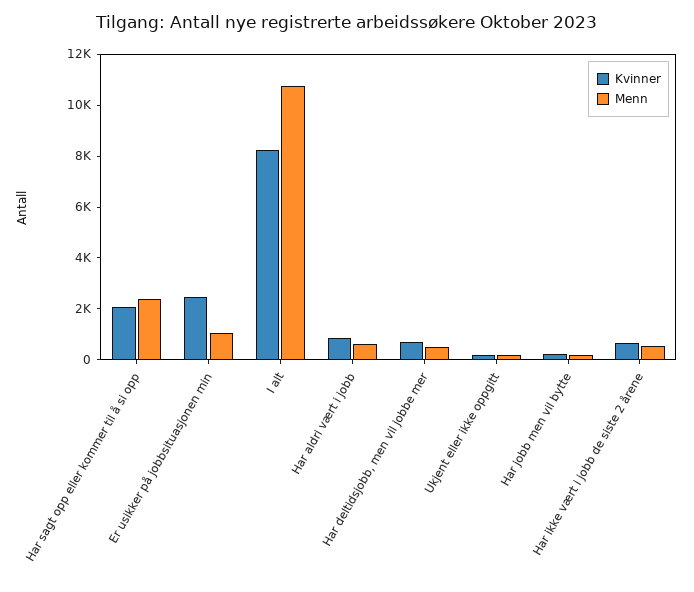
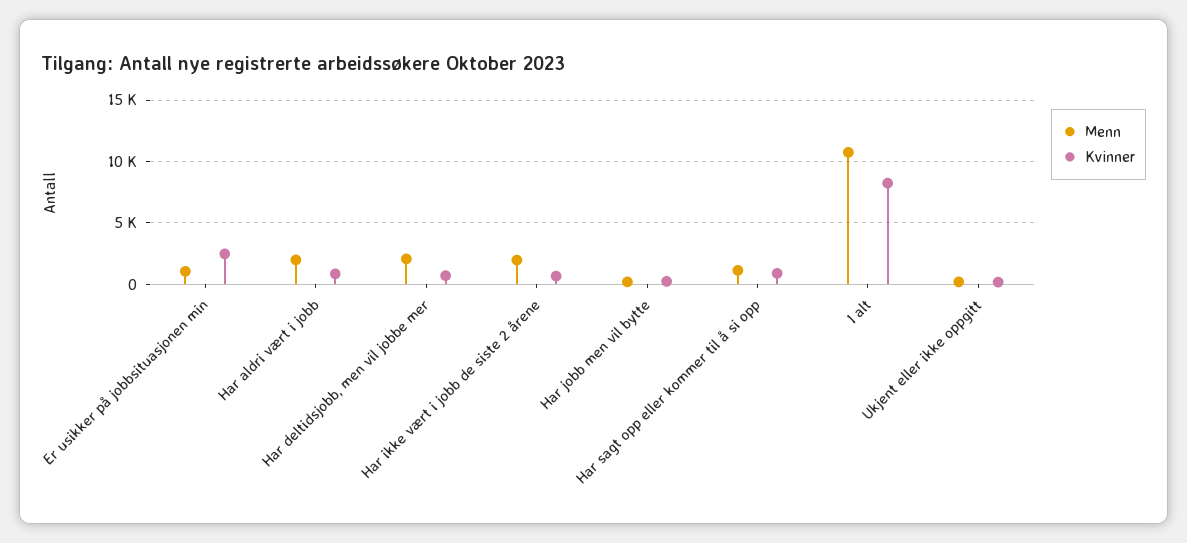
  {
    "Kvinner": {
-     "Har sagt opp eller kommer til å si opp": 2000,
+     "Har sagt opp eller kommer til å si opp": 1000,
      "Er usikker på jobbsituasjonen min": 2500,
      "I alt": 8000,
      "Har aldri vært i jobb": 1000,
      "Har deltidsjobb, men vil jobbe mer": 500,
      "Ukjent eller ikke oppgitt": 0,
      "Har jobb men vil bytte": 0,
      "Har ikke vært i jobb de siste 2 årene": 500
    },
    "Menn": {
-     "Har sagt opp eller kommer til å si opp": 2500,
+     "Har sagt opp eller kommer til å si opp": 1000,
      "Er usikker på jobbsituasjonen min": 1000,
      "I alt": 11000,
-     "Har aldri vært i jobb": 500,
+     "Har aldri vært i jobb": 2000,
-     "Har deltidsjobb, men vil jobbe mer": 500,
+     "Har deltidsjobb, men vil jobbe mer": 2000,
      "Ukjent eller ikke oppgitt": 0,
      "Har jobb men vil bytte": 0,
-     "Har ikke vært i jobb de siste 2 årene": 500
+     "Har ikke vært i jobb de siste 2 årene": 2000
    }
  }

